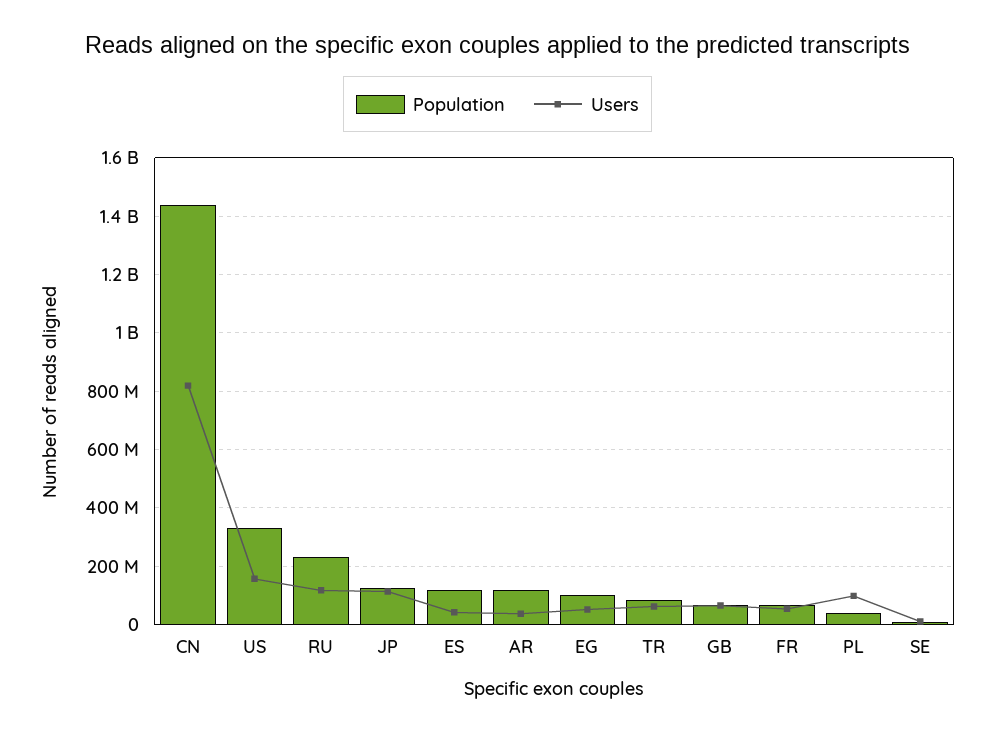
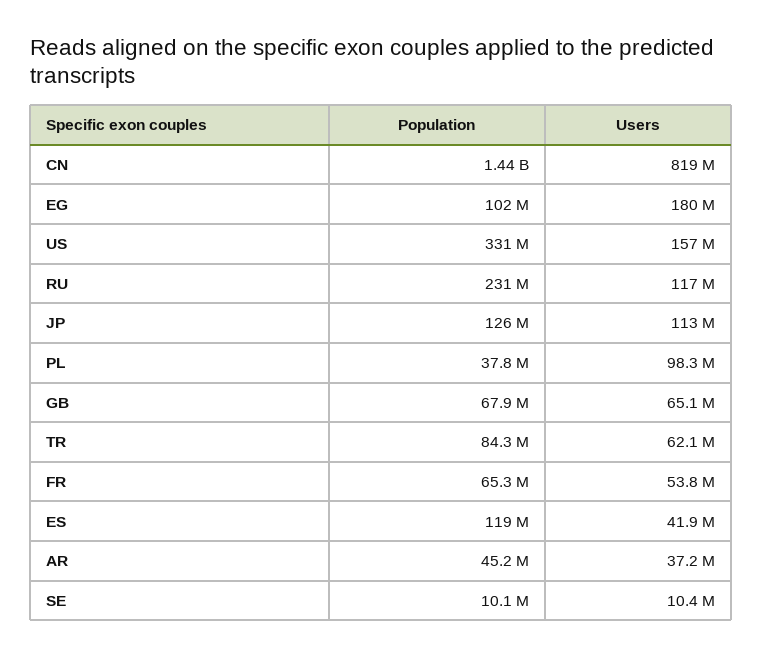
  {
    "Population": {
      "CN": 1440000000,
      "US": 331000000,
      "RU": 231000000,
      "JP": 126000000,
      "ES": 119000000,
-     "AR": 125000000,
+     "AR": 45200000,
      "EG": 102000000,
      "TR": 84300000,
      "GB": 67900000,
      "FR": 65300000,
      "PL": 37800000,
      "SE": 10100000
    },
    "Users": {
      "CN": 819000000,
      "US": 157000000,
      "RU": 117000000,
      "JP": 113000000,
      "ES": 41900000,
      "AR": 37200000,
-     "EG": 50000000,
+     "EG": 180000000,
      "TR": 62100000,
      "GB": 65100000,
      "FR": 53800000,
      "PL": 98300000,
      "SE": 10400000
    }
  }

